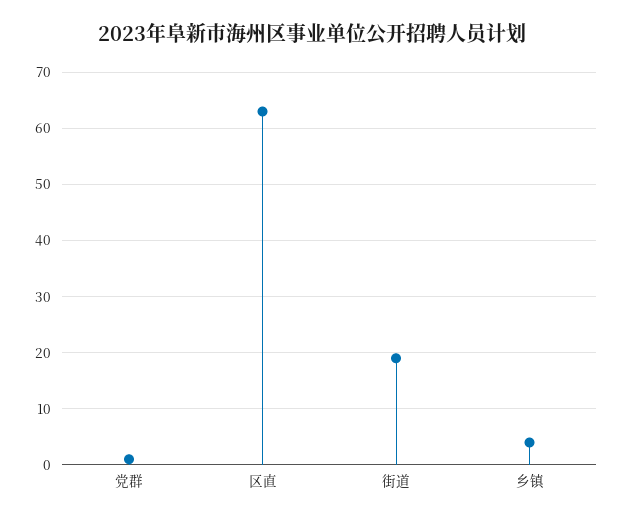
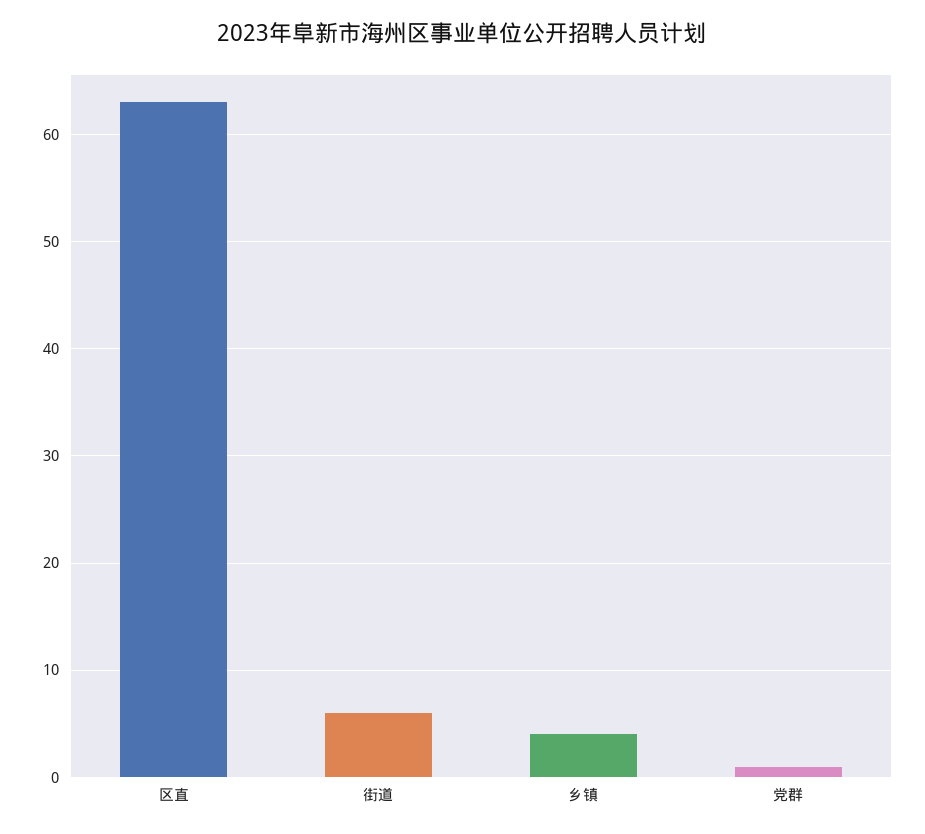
  {
    "党群": 1,
    "区直": 63,
-   "街道": 20,
+   "街道": 6,
    "乡镇": 4
  }

